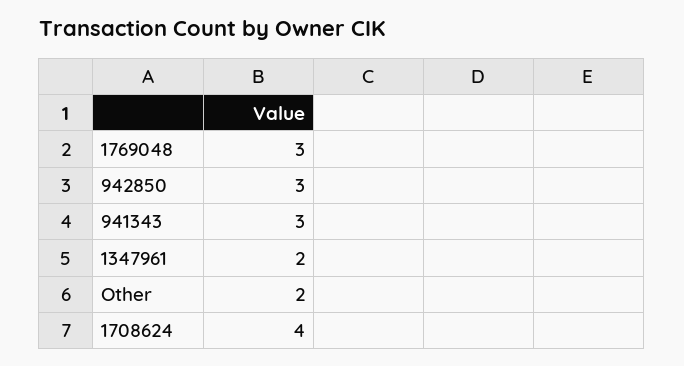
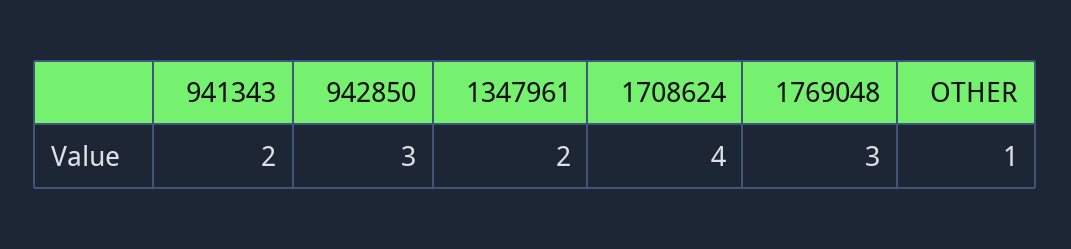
  {
    "1769048": 3,
    "942850": 3,
-   "941343": 3,
+   "941343": 2,
    "1347961": 2,
-   "Other": 2,
+   "Other": 1,
    "1708624": 4
  }

